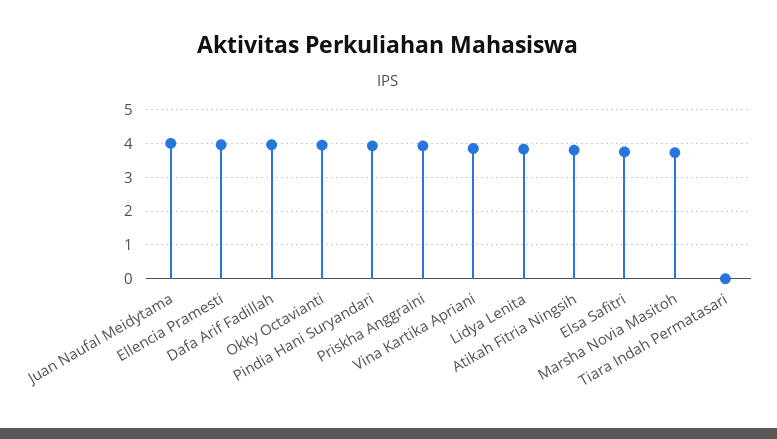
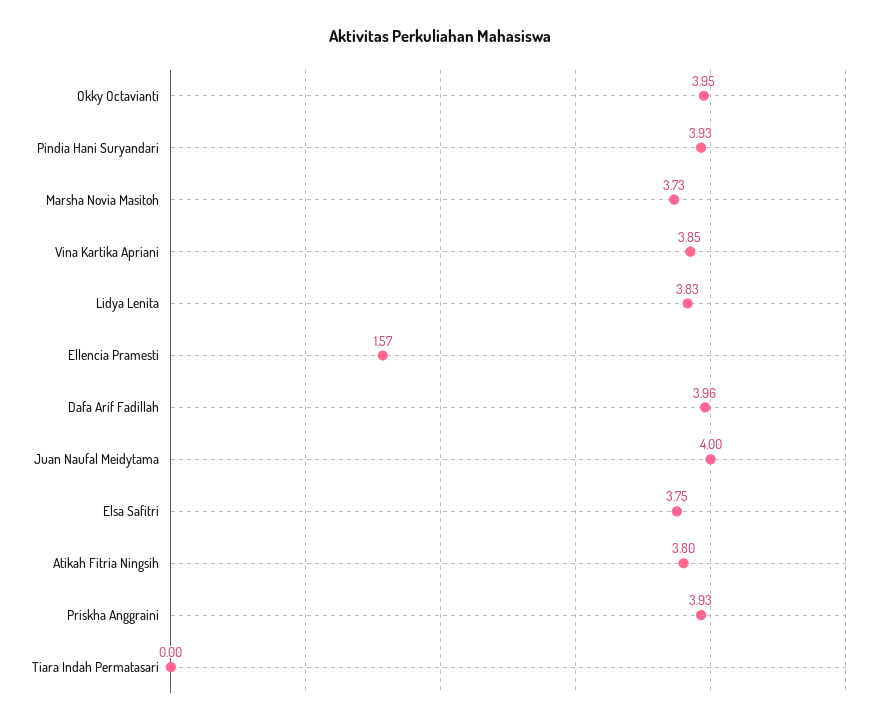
  {
    "Juan Naufal Meidytama": 4,
-   "Ellencia Pramesti": 4,
+   "Ellencia Pramesti": 1.57,
    "Dafa Arif Fadillah": 3.96,
    "Okky Octavianti": 3.95,
    "Pindia Hani Suryandari": 3.93,
    "Priskha Anggraini": 3.93,
    "Vina Kartika Apriani": 3.85,
    "Lidya Lenita": 3.83,
    "Atikah Fitria Ningsih": 3.8,
    "Elsa Safitri": 3.75,
    "Marsha Novia Masitoh": 3.73,
    "Tiara Indah Permatasari": 0
  }

